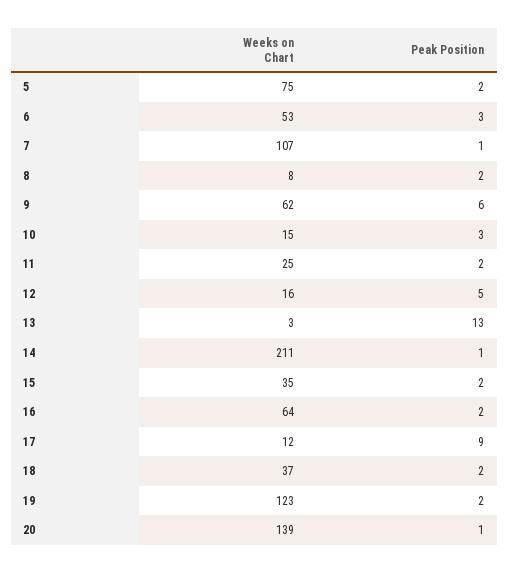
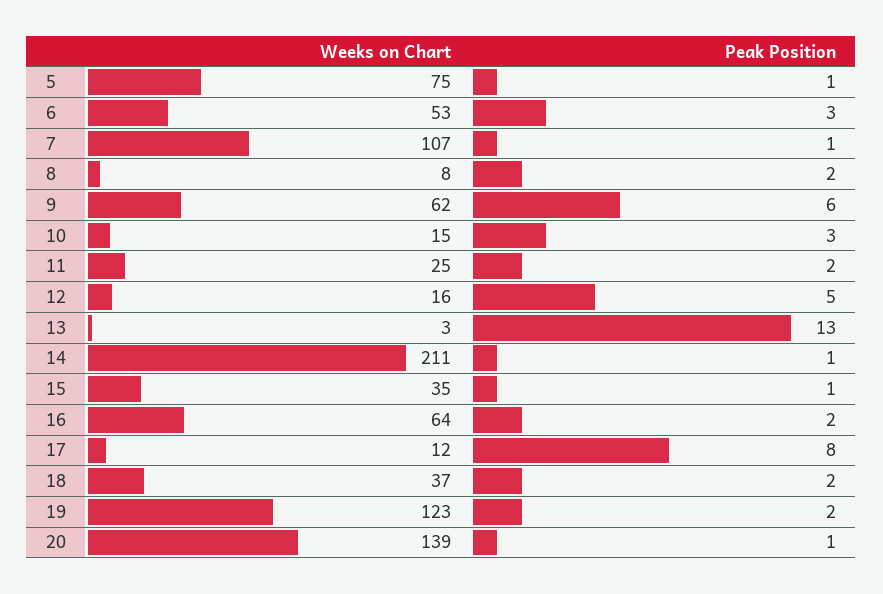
  {
    "Weeks on Chart": {
      "5": 75,
      "6": 53,
      "7": 107,
      "8": 8,
      "9": 62,
      "10": 15,
      "11": 25,
      "12": 16,
      "13": 3,
      "14": 211,
      "15": 35,
      "16": 64,
      "17": 12,
      "18": 37,
      "19": 123,
      "20": 139
    },
    "Peak Position": {
-     "5": 2,
+     "5": 1,
      "6": 3,
      "7": 1,
      "8": 2,
      "9": 6,
      "10": 3,
      "11": 2,
      "12": 5,
      "13": 13,
      "14": 1,
-     "15": 2,
+     "15": 1,
      "16": 2,
-     "17": 9,
+     "17": 8,
      "18": 2,
      "19": 2,
      "20": 1
    }
  }

